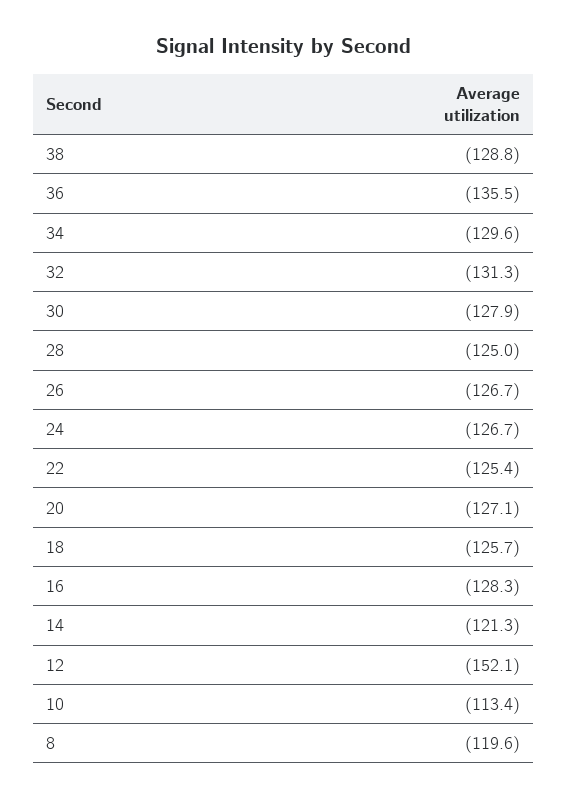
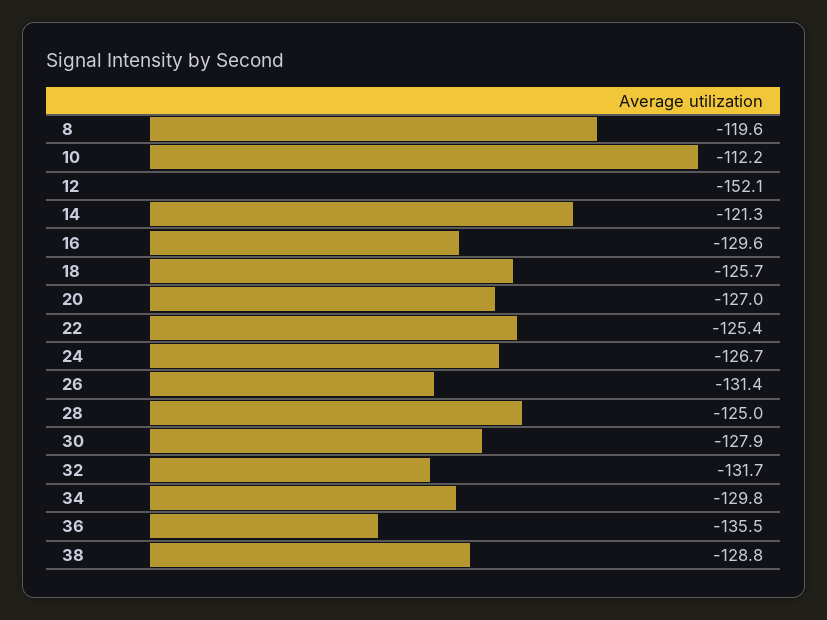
  {
    "38": -128.8,
    "36": -135.5,
-   "34": -129.6,
+   "34": -129.8,
-   "32": -131.3,
+   "32": -131.7,
    "30": -127.9,
    "28": -125,
-   "26": -126.7,
+   "26": -131.4,
    "24": -126.7,
    "22": -125.4,
-   "20": -127.1,
+   "20": -127,
    "18": -125.7,
-   "16": -128.3,
+   "16": -129.6,
    "14": -121.3,
    "12": -152.1,
-   "10": -113.4,
+   "10": -112.2,
    "8": -119.6
  }

